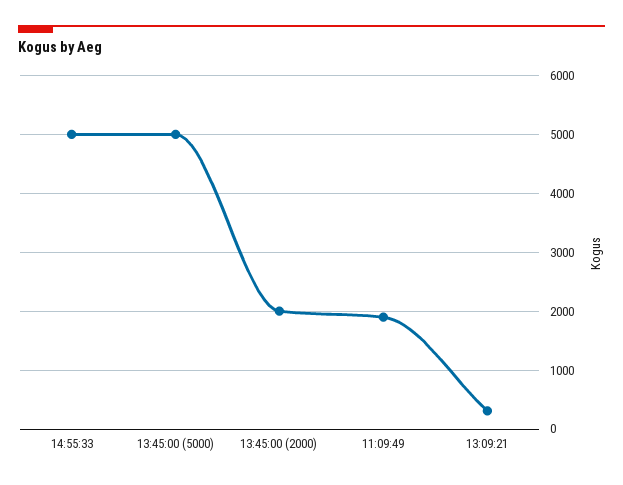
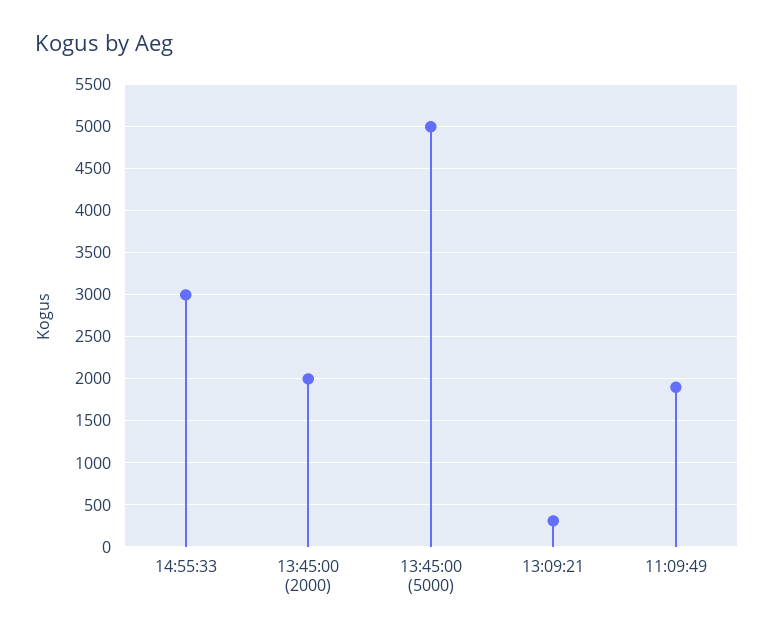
  {
-   "14:55:33": 5000,
+   "14:55:33": 3000,
    "13:45:00 (5000)": 5000,
    "13:45:00 (2000)": 2000,
    "11:09:49": 1900,
    "13:09:21": 300
  }

